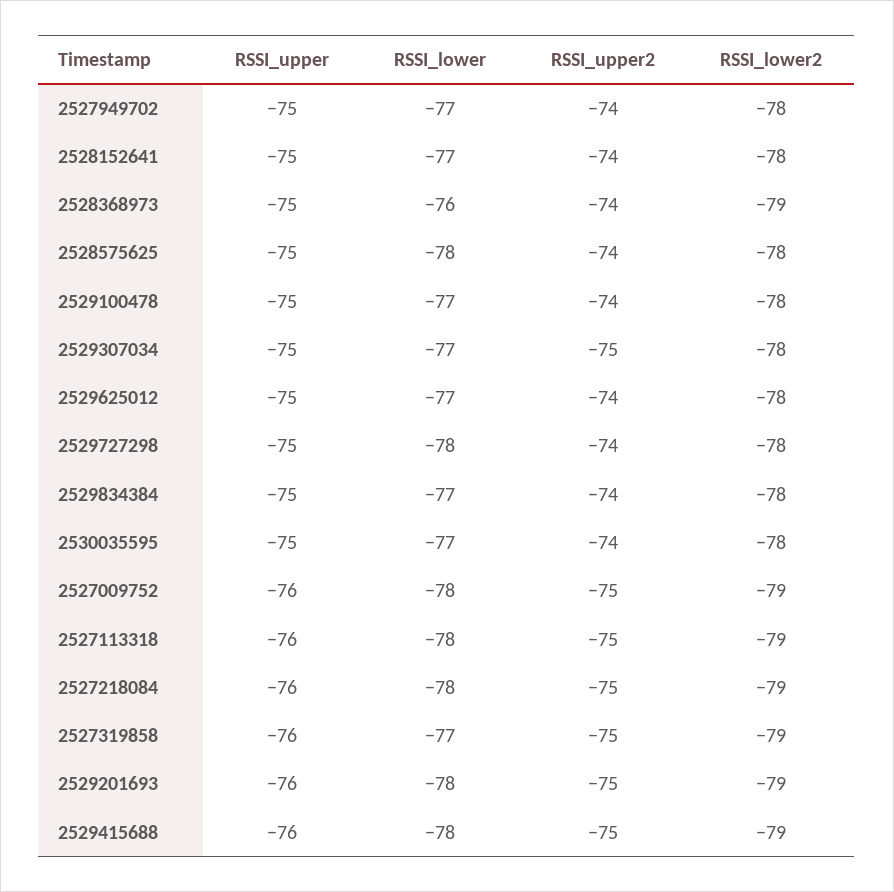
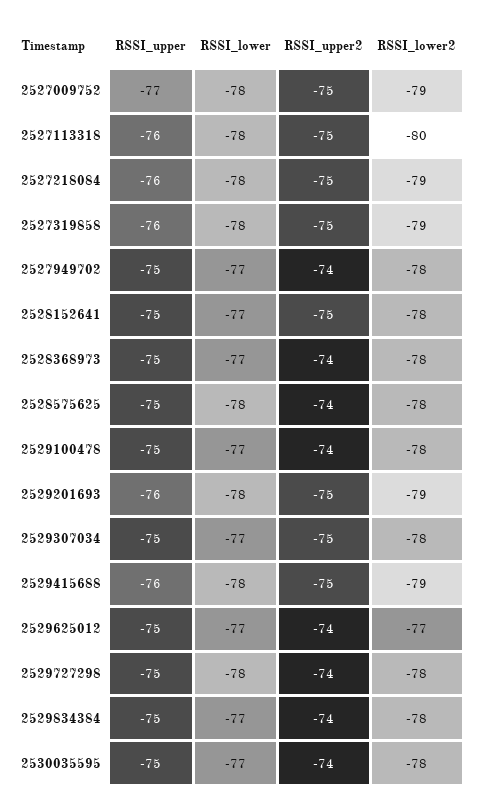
  {
    "RSSI_upper": {
      "2527949702": -75,
      "2528152641": -75,
      "2528368973": -75,
      "2528575625": -75,
      "2529100478": -75,
      "2529307034": -75,
      "2529625012": -75,
      "2529727298": -75,
      "2529834384": -75,
      "2530035595": -75,
-     "2527009752": -76,
+     "2527009752": -77,
      "2527113318": -76,
      "2527218084": -76,
      "2527319858": -76,
      "2529201693": -76,
      "2529415688": -76
    },
    "RSSI_lower": {
      "2527949702": -77,
      "2528152641": -77,
-     "2528368973": -76,
+     "2528368973": -77,
      "2528575625": -78,
      "2529100478": -77,
      "2529307034": -77,
      "2529625012": -77,
      "2529727298": -78,
      "2529834384": -77,
      "2530035595": -77,
      "2527009752": -78,
      "2527113318": -78,
      "2527218084": -78,
-     "2527319858": -77,
+     "2527319858": -78,
      "2529201693": -78,
      "2529415688": -78
    },
    "RSSI_upper2": {
      "2527949702": -74,
-     "2528152641": -74,
+     "2528152641": -75,
      "2528368973": -74,
      "2528575625": -74,
      "2529100478": -74,
      "2529307034": -75,
      "2529625012": -74,
      "2529727298": -74,
      "2529834384": -74,
      "2530035595": -74,
      "2527009752": -75,
      "2527113318": -75,
      "2527218084": -75,
      "2527319858": -75,
      "2529201693": -75,
      "2529415688": -75
    },
    "RSSI_lower2": {
      "2527949702": -78,
      "2528152641": -78,
-     "2528368973": -79,
+     "2528368973": -78,
      "2528575625": -78,
      "2529100478": -78,
      "2529307034": -78,
-     "2529625012": -78,
+     "2529625012": -77,
      "2529727298": -78,
      "2529834384": -78,
      "2530035595": -78,
      "2527009752": -79,
-     "2527113318": -79,
+     "2527113318": -80,
      "2527218084": -79,
      "2527319858": -79,
      "2529201693": -79,
      "2529415688": -79
    }
  }

